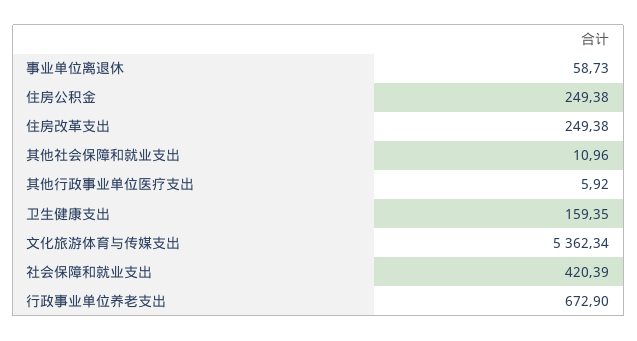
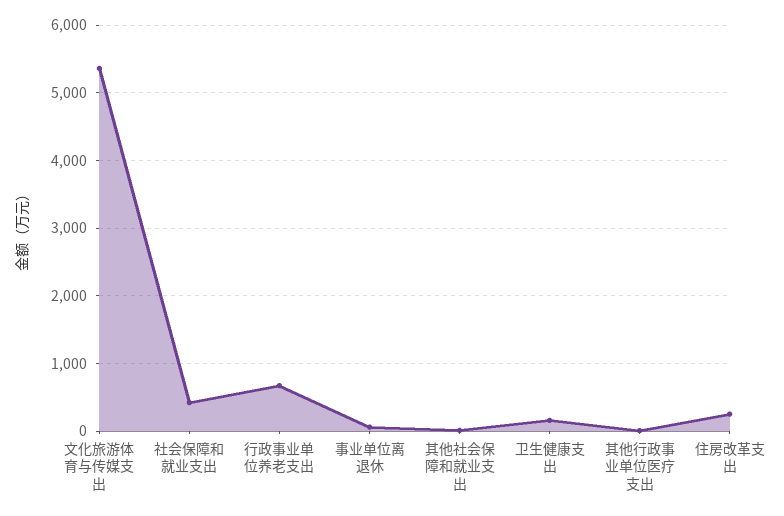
  {
    "事业单位离退休": 58.73,
-   "住房公积金": 249.38,
    "住房改革支出": 249.38,
    "其他社会保障和就业支出": 10.96,
    "其他行政事业单位医疗支出": 5.92,
    "卫生健康支出": 159.35,
    "文化旅游体育与传媒支出": 5362.34,
    "社会保障和就业支出": 420.39,
    "行政事业单位养老支出": 672.9
  }

